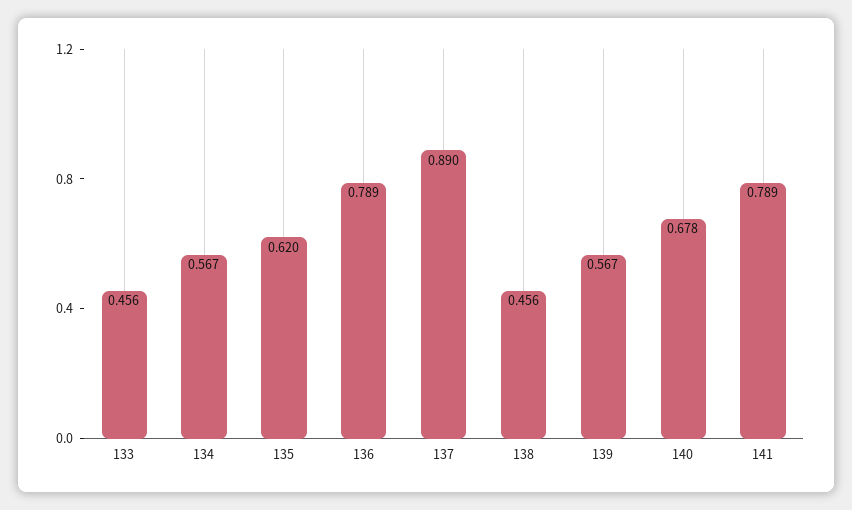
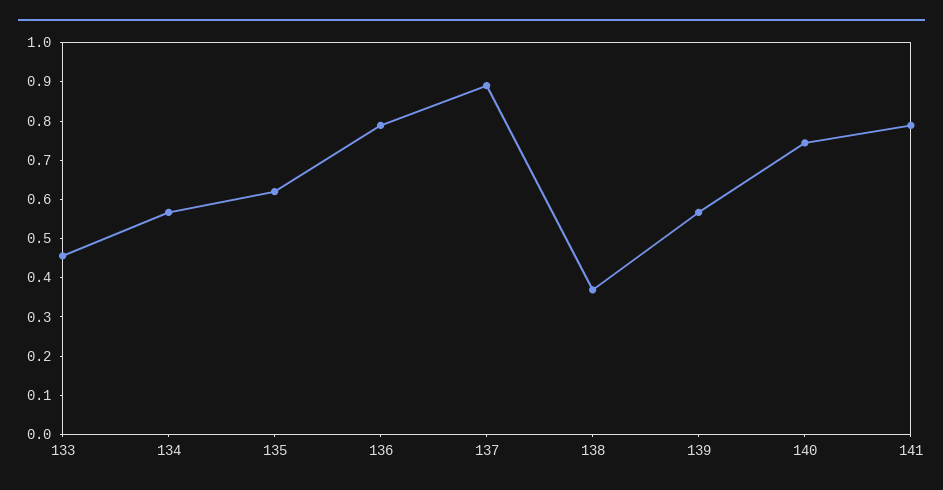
  {
    "133": 0.456,
    "134": 0.567,
    "135": 0.62,
    "136": 0.789,
    "137": 0.89,
-   "138": 0.456,
+   "138": 0.375,
    "139": 0.567,
-   "140": 0.678,
+   "140": 0.75,
    "141": 0.789
  }

